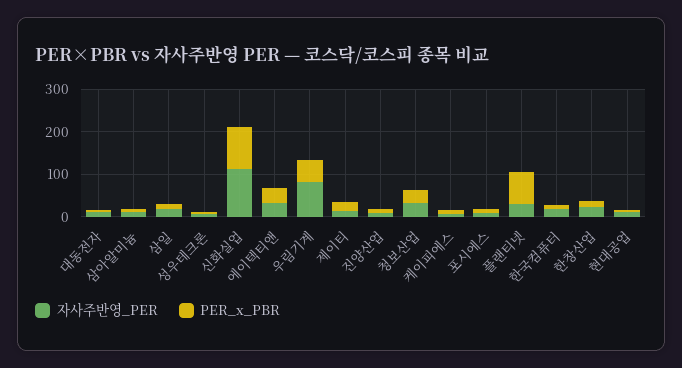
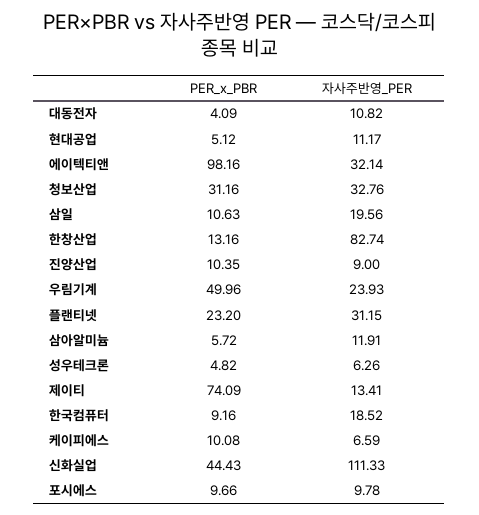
  {
    "자사주반영_PER": {
      "대동전자": 10.82,
      "삼아알미늄": 11.91,
      "삼일": 19.56,
      "성우테크론": 6.26,
      "신화실업": 111.33,
      "에이텍티앤": 32.14,
-     "우림기계": 80,
+     "우림기계": 23.93,
      "제이티": 13.41,
      "진양산업": 9,
      "청보산업": 32.76,
      "케이피에스": 6.59,
      "포시에스": 9.78,
      "플랜티넷": 31.15,
      "한국컴퓨터": 18.52,
-     "한창산업": 20,
+     "한창산업": 82.74,
      "현대공업": 11.17
    },
    "PER_x_PBR": {
      "대동전자": 4.09,
      "삼아알미늄": 5.72,
      "삼일": 10.63,
      "성우테크론": 4.82,
-     "신화실업": 100,
+     "신화실업": 44.43,
-     "에이텍티앤": 40,
+     "에이텍티앤": 98.16,
      "우림기계": 49.96,
-     "제이티": 20,
+     "제이티": 74.09,
      "진양산업": 10.35,
      "청보산업": 31.16,
      "케이피에스": 10.08,
      "포시에스": 9.66,
-     "플랜티넷": 80,
+     "플랜티넷": 23.2,
      "한국컴퓨터": 9.16,
      "한창산업": 13.16,
      "현대공업": 5.12
    }
  }

